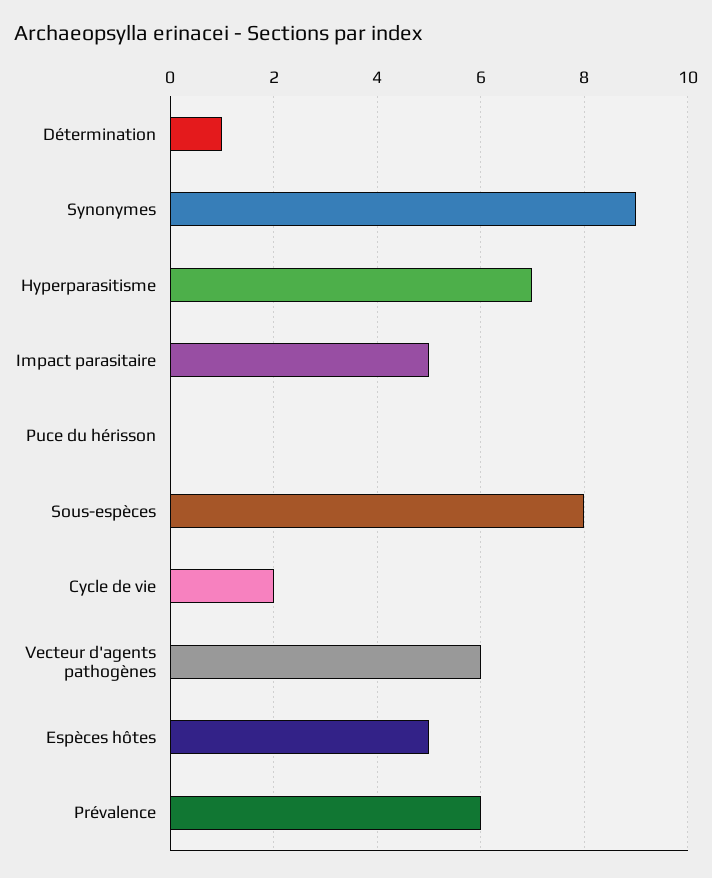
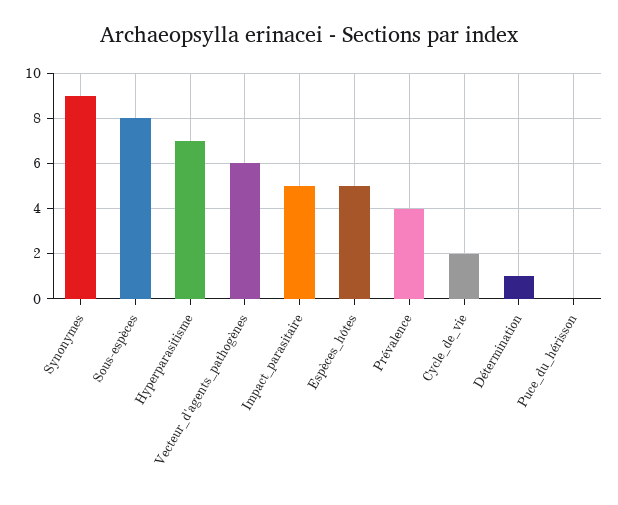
  {
    "Détermination": 1,
    "Synonymes": 9,
    "Hyperparasitisme": 7,
    "Impact parasitaire": 5,
    "Puce du hérisson": 0,
    "Sous-espèces": 8,
    "Cycle de vie": 2,
    "Vecteur d'agents pathogènes": 6,
    "Espèces hôtes": 5,
-   "Prévalence": 6
+   "Prévalence": 4
  }

